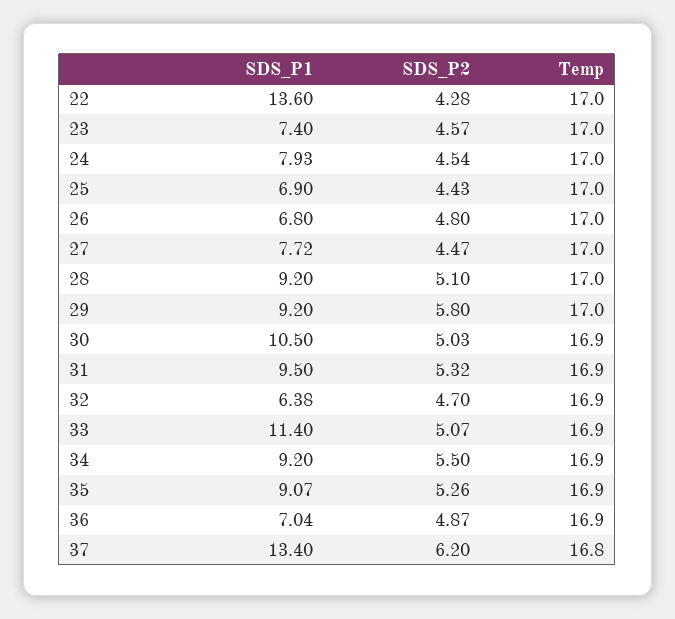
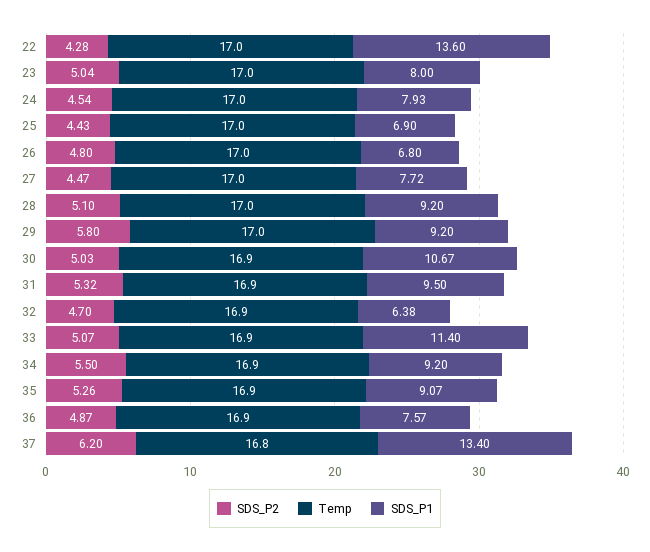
  {
    "SDS_P1": {
      "22": 13.6,
-     "23": 7.4,
+     "23": 8,
      "24": 7.93,
      "25": 6.9,
      "26": 6.8,
      "27": 7.72,
      "28": 9.2,
      "29": 9.2,
-     "30": 10.5,
+     "30": 10.67,
      "31": 9.5,
      "32": 6.38,
      "33": 11.4,
      "34": 9.2,
      "35": 9.07,
-     "36": 7.04,
+     "36": 7.57,
      "37": 13.4
    },
    "SDS_P2": {
      "22": 4.28,
-     "23": 4.57,
+     "23": 5.04,
      "24": 4.54,
      "25": 4.43,
      "26": 4.8,
      "27": 4.47,
      "28": 5.1,
      "29": 5.8,
      "30": 5.03,
      "31": 5.32,
      "32": 4.7,
      "33": 5.07,
      "34": 5.5,
      "35": 5.26,
      "36": 4.87,
      "37": 6.2
    },
    "Temp": {
      "22": 17,
      "23": 17,
      "24": 17,
      "25": 17,
      "26": 17,
      "27": 17,
      "28": 17,
      "29": 17,
      "30": 16.9,
      "31": 16.9,
      "32": 16.9,
      "33": 16.9,
      "34": 16.9,
      "35": 16.9,
      "36": 16.9,
      "37": 16.8
    }
  }

